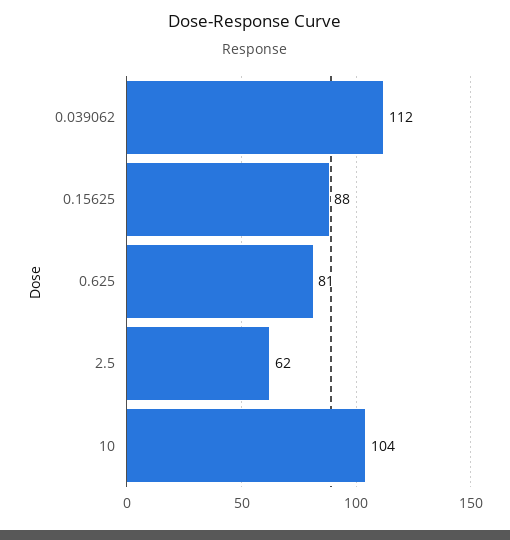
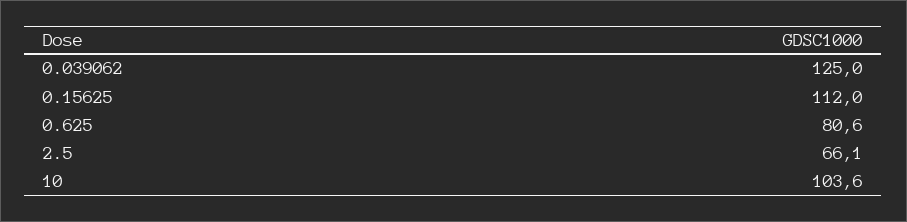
  {
-   "0.039062": 112,
+   "0.039062": 125,
-   "0.15625": 88,
+   "0.15625": 112,
    "0.625": 80.6,
-   "2.5": 62,
+   "2.5": 66.1,
    "10": 103.6
  }

